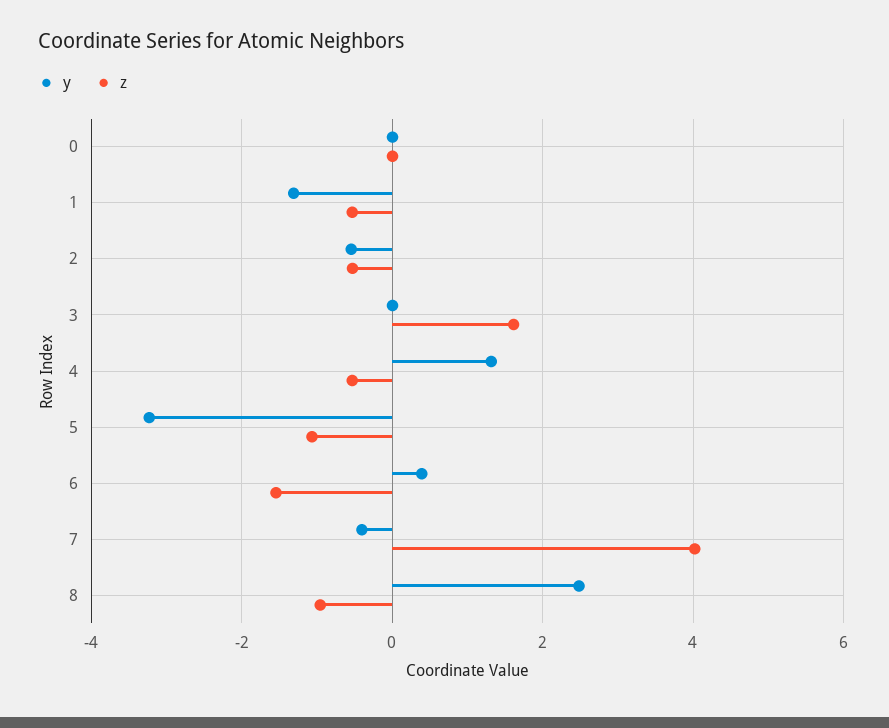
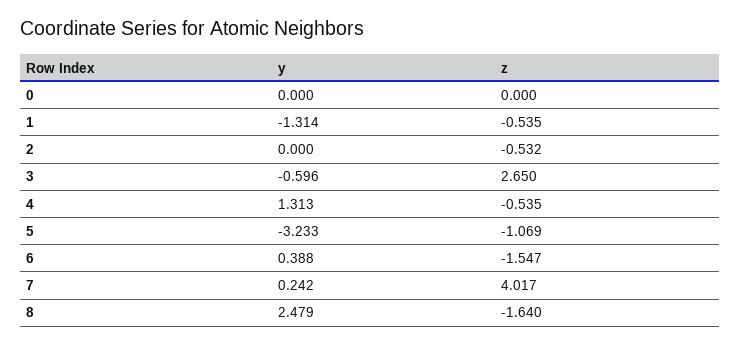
  {
    "y": {
      "0": 0,
      "1": -1.314,
-     "2": -0.6,
+     "2": 0,
-     "3": 0,
+     "3": -0.596,
      "4": 1.313,
      "5": -3.233,
      "6": 0.388,
-     "7": -0.4,
+     "7": 0.242,
      "8": 2.479
    },
    "z": {
      "0": 0,
      "1": -0.535,
      "2": -0.532,
-     "3": 1.6,
+     "3": 2.65,
      "4": -0.535,
      "5": -1.069,
      "6": -1.547,
      "7": 4.017,
-     "8": -1
+     "8": -1.64
    }
  }

